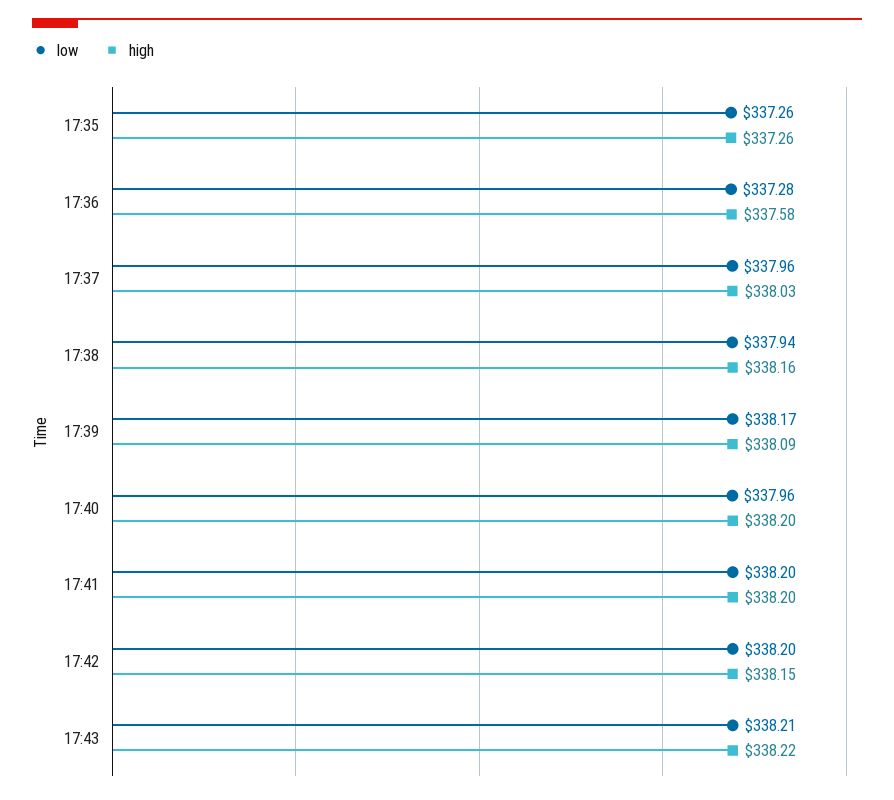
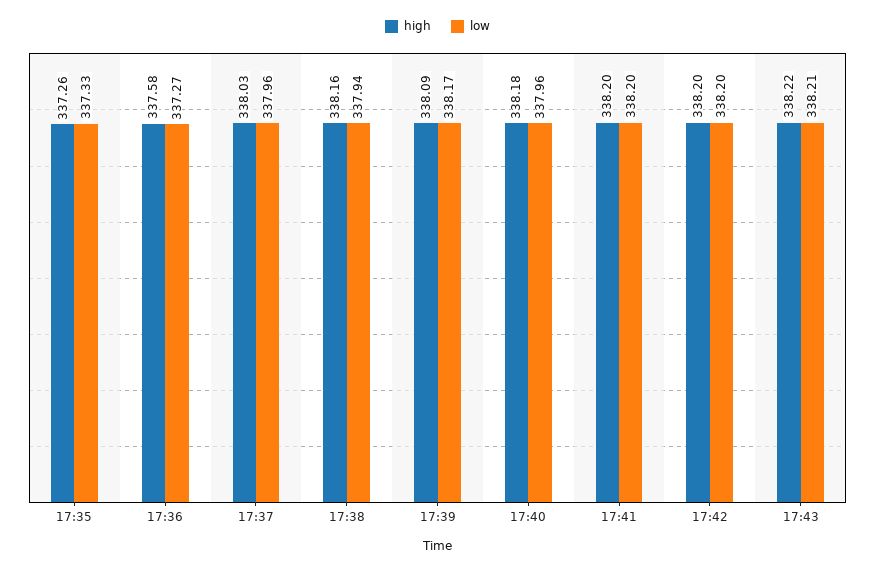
  {
    "low": {
-     "17:35": 337.26,
+     "17:35": 337.33,
-     "17:36": 337.28,
+     "17:36": 337.27,
      "17:37": 337.96,
      "17:38": 337.94,
      "17:39": 338.17,
      "17:40": 337.96,
      "17:41": 338.2,
      "17:42": 338.2,
      "17:43": 338.21
    },
    "high": {
      "17:35": 337.26,
      "17:36": 337.58,
      "17:37": 338.03,
      "17:38": 338.16,
      "17:39": 338.09,
-     "17:40": 338.2,
+     "17:40": 338.18,
      "17:41": 338.2,
-     "17:42": 338.15,
+     "17:42": 338.2,
      "17:43": 338.22
    }
  }

